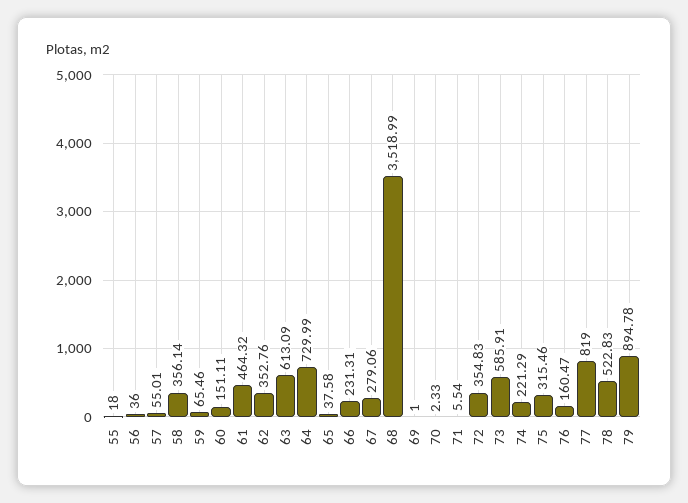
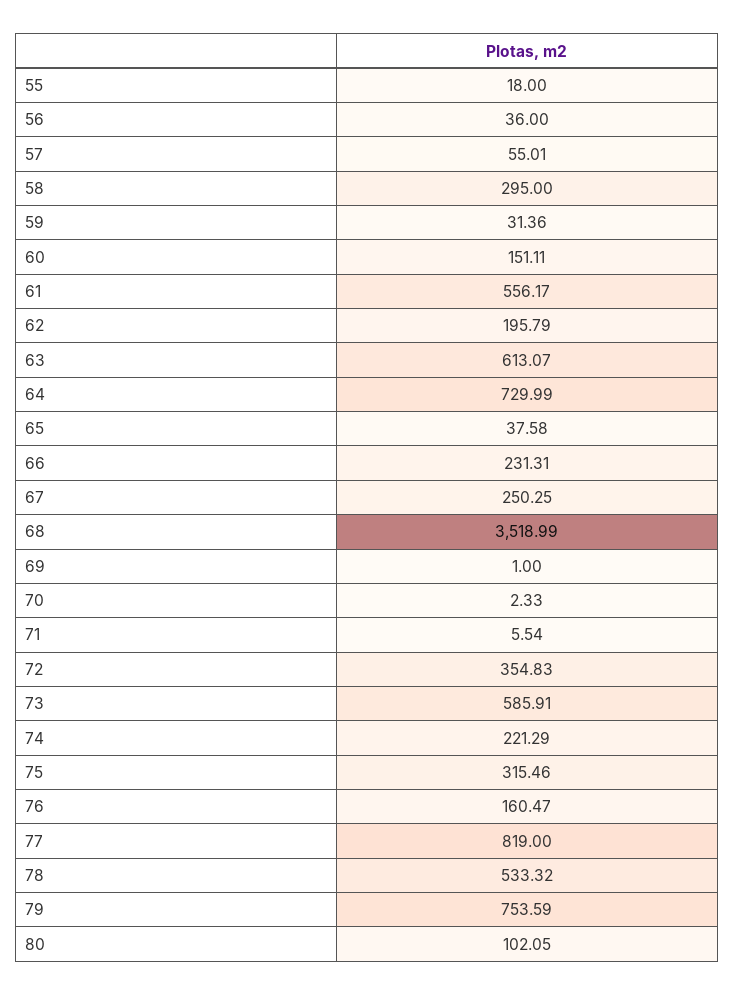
  {
    "55": 18,
    "56": 36,
    "57": 55.01,
-   "58": 356.14,
+   "58": 295,
-   "59": 65.46,
+   "59": 31.36,
    "60": 151.11,
-   "61": 464.32,
+   "61": 556.17,
-   "62": 352.76,
+   "62": 195.79,
-   "63": 613.09,
+   "63": 613.07,
    "64": 729.99,
    "65": 37.58,
    "66": 231.31,
-   "67": 279.06,
+   "67": 250.25,
    "68": 3518.99,
    "69": 1,
    "70": 2.33,
    "71": 5.54,
    "72": 354.83,
    "73": 585.91,
    "74": 221.29,
    "75": 315.46,
    "76": 160.47,
    "77": 819,
-   "78": 522.83,
+   "78": 533.32,
-   "79": 894.78
+   "79": 753.59,
+   "80": 102.05
  }

